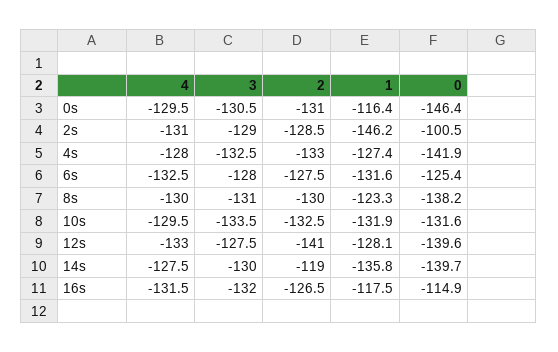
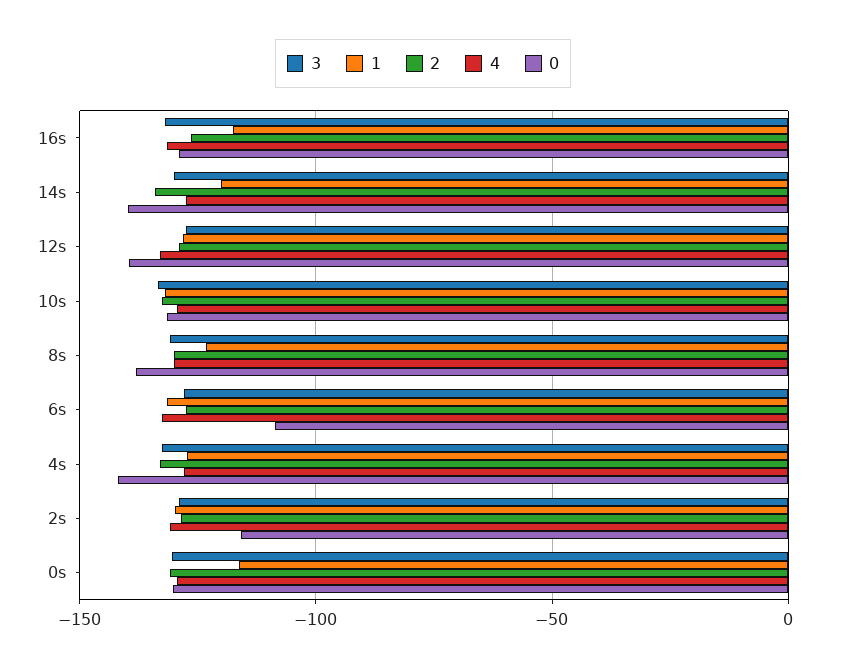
  {
    "4": {
      "0s": -129.5,
      "2s": -131,
      "4s": -128,
      "6s": -132.5,
      "8s": -130,
      "10s": -129.5,
      "12s": -133,
      "14s": -127.5,
      "16s": -131.5
    },
    "3": {
      "0s": -130.5,
      "2s": -129,
      "4s": -132.5,
      "6s": -128,
      "8s": -131,
      "10s": -133.5,
      "12s": -127.5,
      "14s": -130,
      "16s": -132
    },
    "2": {
      "0s": -131,
      "2s": -128.5,
      "4s": -133,
      "6s": -127.5,
      "8s": -130,
      "10s": -132.5,
-     "12s": -141,
+     "12s": -130,
-     "14s": -119,
+     "14s": -135,
      "16s": -126.5
    },
    "1": {
      "0s": -116.4,
-     "2s": -146.2,
+     "2s": -130,
      "4s": -127.4,
      "6s": -131.6,
      "8s": -123.3,
      "10s": -131.9,
      "12s": -128.1,
-     "14s": -135.8,
+     "14s": -120,
      "16s": -117.5
    },
    "0": {
-     "0s": -146.4,
+     "0s": -130,
-     "2s": -100.5,
+     "2s": -115,
      "4s": -141.9,
-     "6s": -125.4,
+     "6s": -110,
      "8s": -138.2,
      "10s": -131.6,
      "12s": -139.6,
      "14s": -139.7,
-     "16s": -114.9
+     "16s": -130
    }
  }

